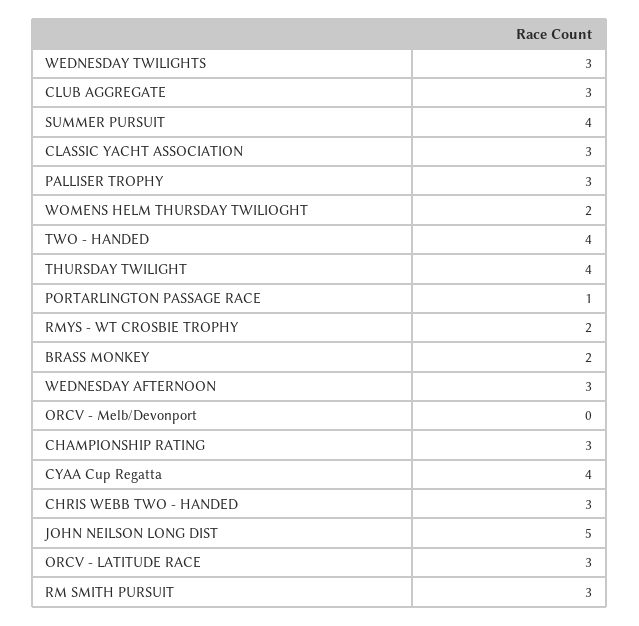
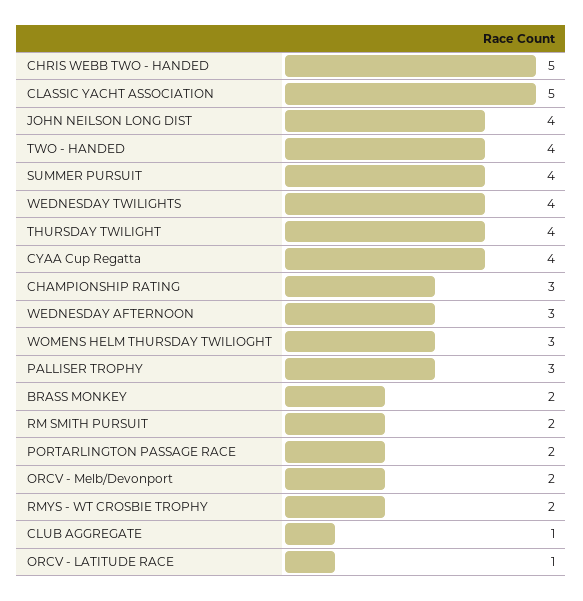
  {
-   "WEDNESDAY TWILIGHTS": 3,
+   "WEDNESDAY TWILIGHTS": 4,
-   "CLUB AGGREGATE": 3,
+   "CLUB AGGREGATE": 1,
    "SUMMER PURSUIT": 4,
-   "CLASSIC YACHT ASSOCIATION": 3,
+   "CLASSIC YACHT ASSOCIATION": 5,
    "PALLISER TROPHY": 3,
-   "WOMENS HELM THURSDAY TWILIOGHT": 2,
+   "WOMENS HELM THURSDAY TWILIOGHT": 3,
    "TWO - HANDED": 4,
    "THURSDAY TWILIGHT": 4,
-   "PORTARLINGTON PASSAGE RACE": 1,
+   "PORTARLINGTON PASSAGE RACE": 2,
    "RMYS - WT CROSBIE TROPHY": 2,
    "BRASS MONKEY": 2,
    "WEDNESDAY AFTERNOON": 3,
-   "ORCV - Melb/Devonport": 0,
+   "ORCV - Melb/Devonport": 2,
    "CHAMPIONSHIP RATING": 3,
    "CYAA Cup Regatta": 4,
-   "CHRIS WEBB TWO - HANDED": 3,
+   "CHRIS WEBB TWO - HANDED": 5,
-   "JOHN NEILSON LONG DIST": 5,
+   "JOHN NEILSON LONG DIST": 4,
-   "ORCV - LATITUDE RACE": 3,
+   "ORCV - LATITUDE RACE": 1,
-   "RM SMITH PURSUIT": 3
+   "RM SMITH PURSUIT": 2
  }

